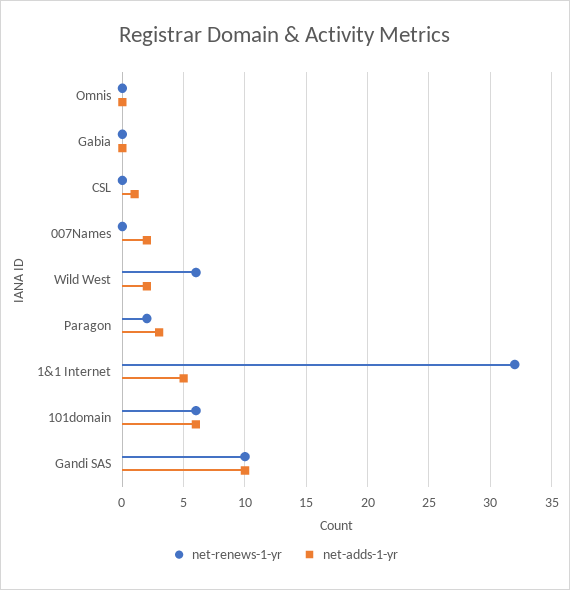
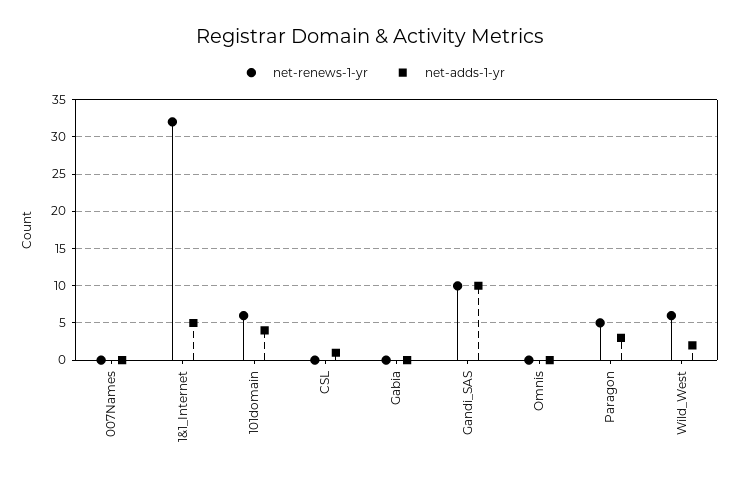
  {
    "net-renews-1-yr": {
      "Omnis": 0,
      "Gabia": 0,
      "CSL": 0,
      "007Names": 0,
      "Wild West": 6,
-     "Paragon": 2,
+     "Paragon": 5,
      "1&1 Internet": 32,
      "101domain": 6,
      "Gandi SAS": 10
    },
    "net-adds-1-yr": {
      "Omnis": 0,
      "Gabia": 0,
      "CSL": 1,
-     "007Names": 2,
+     "007Names": 0,
      "Wild West": 2,
      "Paragon": 3,
      "1&1 Internet": 5,
-     "101domain": 6,
+     "101domain": 4,
      "Gandi SAS": 10
    }
  }

